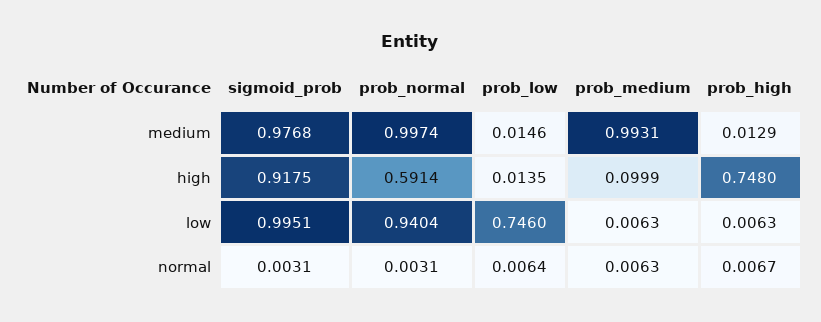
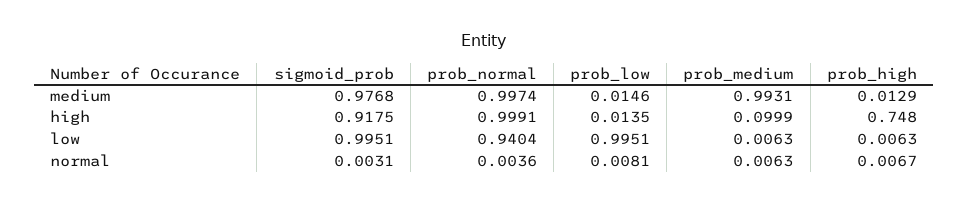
  {
    "sigmoid_prob": {
      "medium": 0.9768,
      "high": 0.9175,
      "low": 0.9951,
      "normal": 0.0031
    },
    "prob_normal": {
      "medium": 0.9974,
-     "high": 0.5914,
+     "high": 0.9991,
      "low": 0.9404,
-     "normal": 0.0031
+     "normal": 0.0036
    },
    "prob_low": {
      "medium": 0.0146,
      "high": 0.0135,
-     "low": 0.746,
+     "low": 0.9951,
-     "normal": 0.0064
+     "normal": 0.0081
    },
    "prob_medium": {
      "medium": 0.9931,
      "high": 0.0999,
      "low": 0.0063,
      "normal": 0.0063
    },
    "prob_high": {
      "medium": 0.0129,
      "high": 0.748,
      "low": 0.0063,
      "normal": 0.0067
    }
  }

